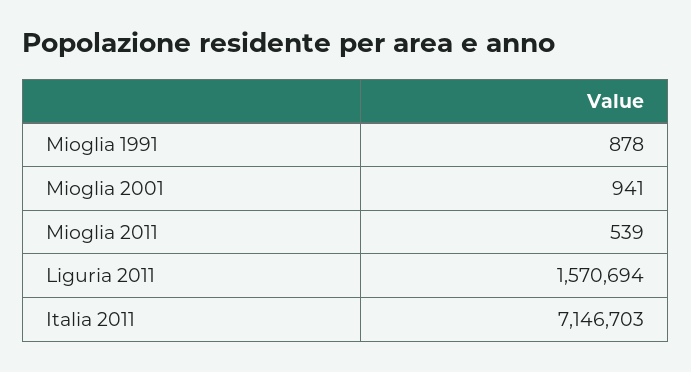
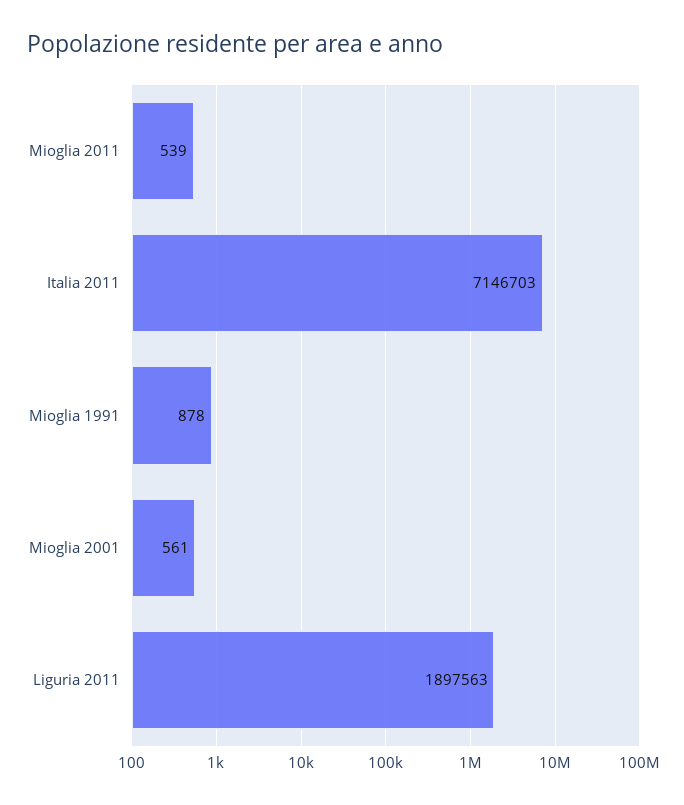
  {
    "Mioglia 1991": 878,
-   "Mioglia 2001": 941,
+   "Mioglia 2001": 561,
    "Mioglia 2011": 539,
-   "Liguria 2011": 1570694,
+   "Liguria 2011": 1897563,
    "Italia 2011": 7146703
  }

